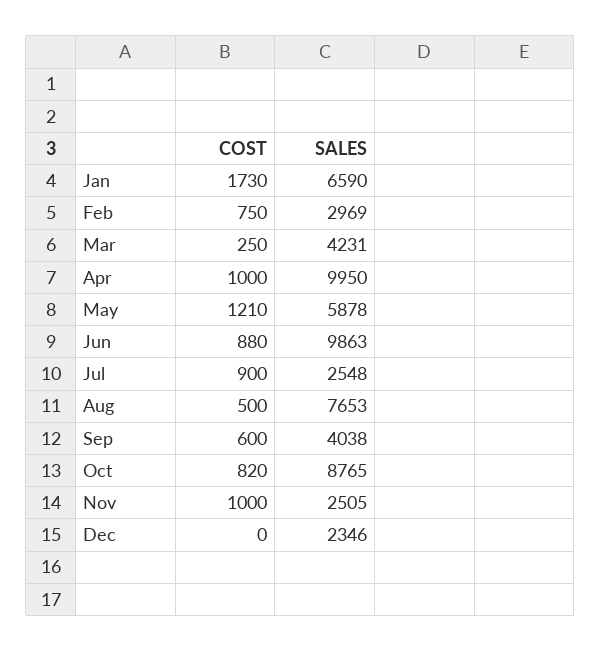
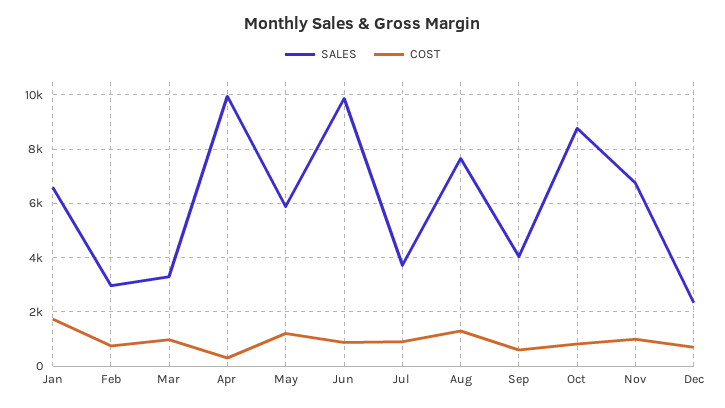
  {
    "COST": {
      "Jan": 1730,
      "Feb": 750,
-     "Mar": 250,
+     "Mar": 1000,
-     "Apr": 1000,
+     "Apr": 250,
      "May": 1210,
      "Jun": 880,
      "Jul": 900,
-     "Aug": 500,
+     "Aug": 1250,
      "Sep": 600,
      "Oct": 820,
      "Nov": 1000,
-     "Dec": 0
+     "Dec": 750
    },
    "SALES": {
      "Jan": 6590,
      "Feb": 2969,
-     "Mar": 4231,
+     "Mar": 3250,
      "Apr": 9950,
      "May": 5878,
      "Jun": 9863,
-     "Jul": 2548,
+     "Jul": 3750,
      "Aug": 7653,
      "Sep": 4038,
      "Oct": 8765,
-     "Nov": 2505,
+     "Nov": 6750,
      "Dec": 2346
    }
  }

